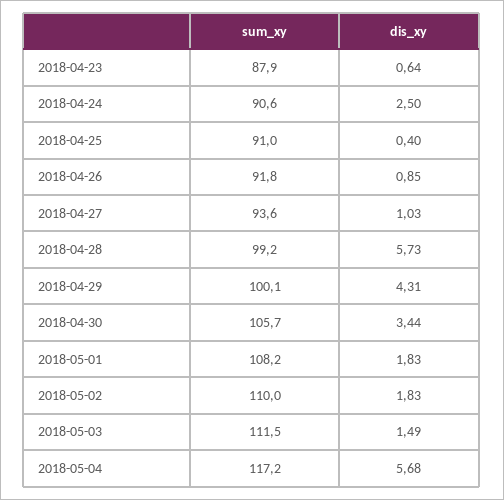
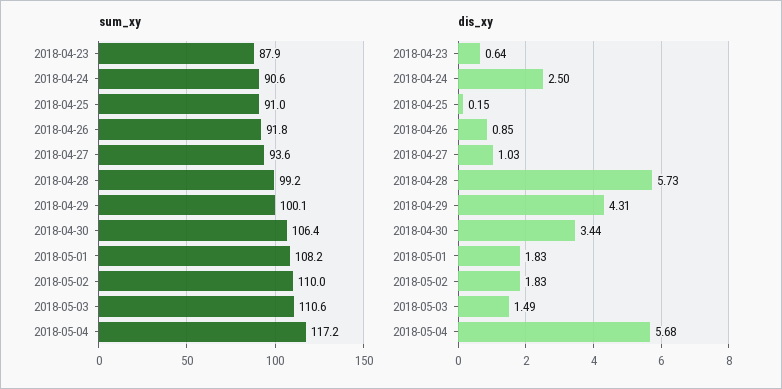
  {
    "sum_xy": {
      "2018-04-23": 87.9,
      "2018-04-24": 90.6,
      "2018-04-25": 91,
      "2018-04-26": 91.8,
      "2018-04-27": 93.6,
      "2018-04-28": 99.2,
      "2018-04-29": 100.1,
-     "2018-04-30": 105.7,
+     "2018-04-30": 106.4,
      "2018-05-01": 108.2,
      "2018-05-02": 110,
-     "2018-05-03": 111.5,
+     "2018-05-03": 110.6,
      "2018-05-04": 117.2
    },
    "dis_xy": {
      "2018-04-23": 0.64,
      "2018-04-24": 2.5,
-     "2018-04-25": 0.4,
+     "2018-04-25": 0.15,
      "2018-04-26": 0.85,
      "2018-04-27": 1.03,
      "2018-04-28": 5.73,
      "2018-04-29": 4.31,
      "2018-04-30": 3.44,
      "2018-05-01": 1.83,
      "2018-05-02": 1.83,
      "2018-05-03": 1.49,
      "2018-05-04": 5.68
    }
  }

